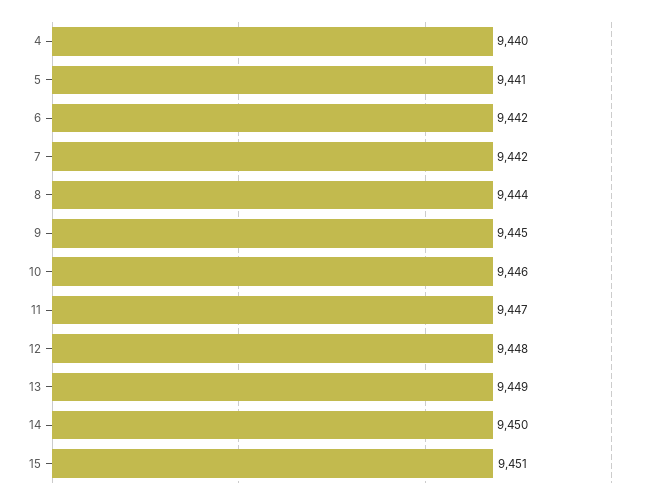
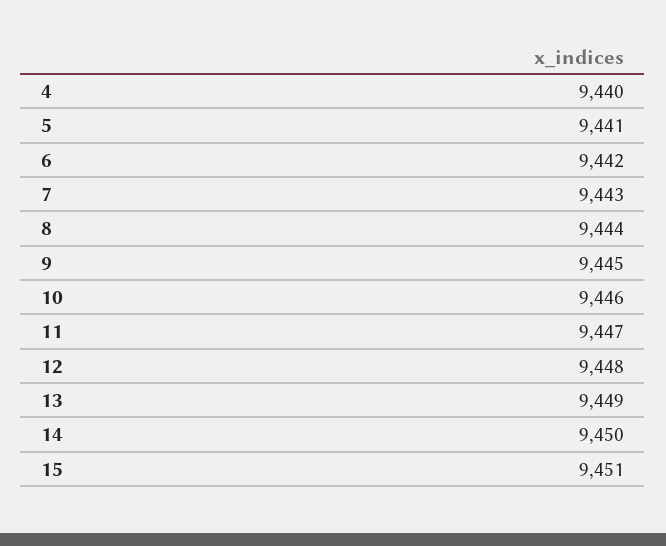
  {
    "4": 9440,
    "5": 9441,
    "6": 9442,
-   "7": 9442,
+   "7": 9443,
    "8": 9444,
    "9": 9445,
    "10": 9446,
    "11": 9447,
    "12": 9448,
    "13": 9449,
    "14": 9450,
    "15": 9451
  }

